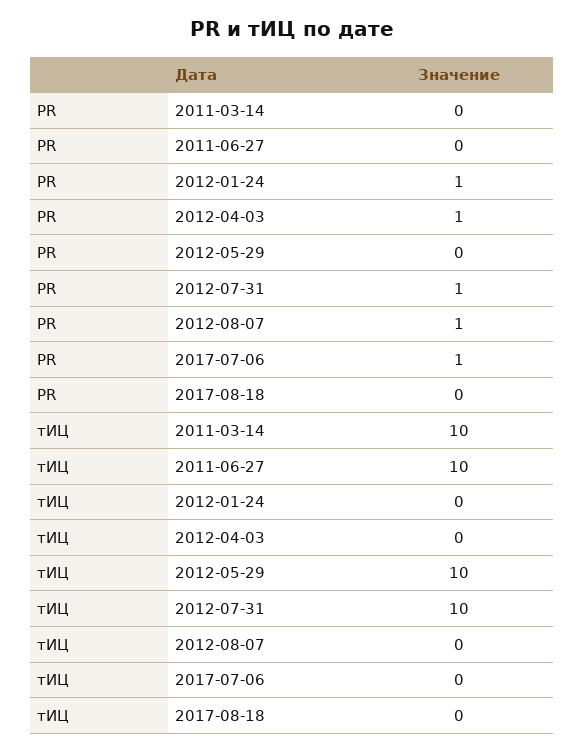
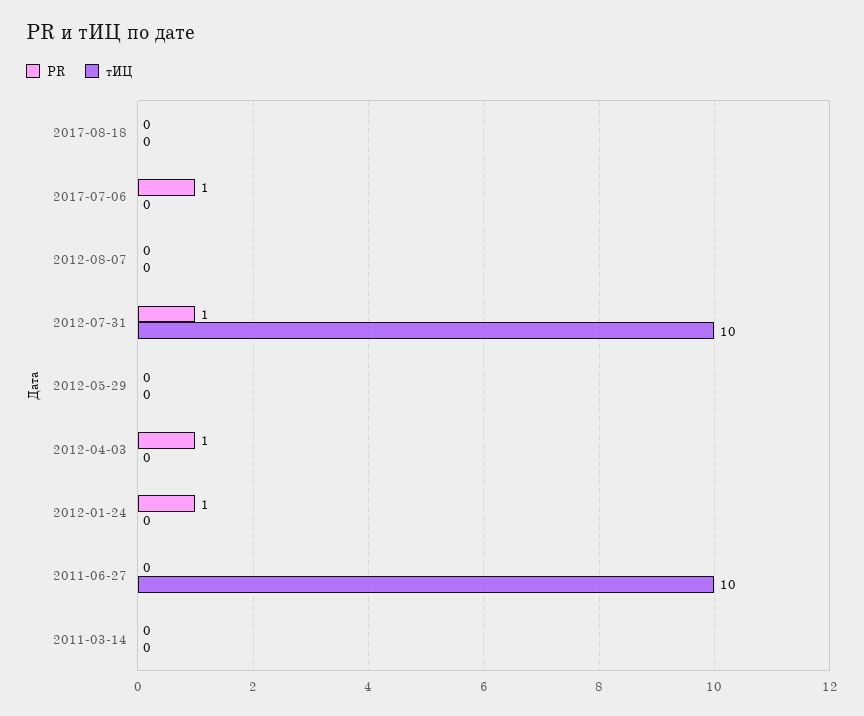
  {
    "PR": {
      "2011-03-14": 0,
      "2011-06-27": 0,
      "2012-01-24": 1,
      "2012-04-03": 1,
      "2012-05-29": 0,
      "2012-07-31": 1,
-     "2012-08-07": 1,
+     "2012-08-07": 0,
      "2017-07-06": 1,
      "2017-08-18": 0
    },
    "тИЦ": {
-     "2011-03-14": 10,
+     "2011-03-14": 0,
      "2011-06-27": 10,
      "2012-01-24": 0,
      "2012-04-03": 0,
-     "2012-05-29": 10,
+     "2012-05-29": 0,
      "2012-07-31": 10,
      "2012-08-07": 0,
      "2017-07-06": 0,
      "2017-08-18": 0
    }
  }

